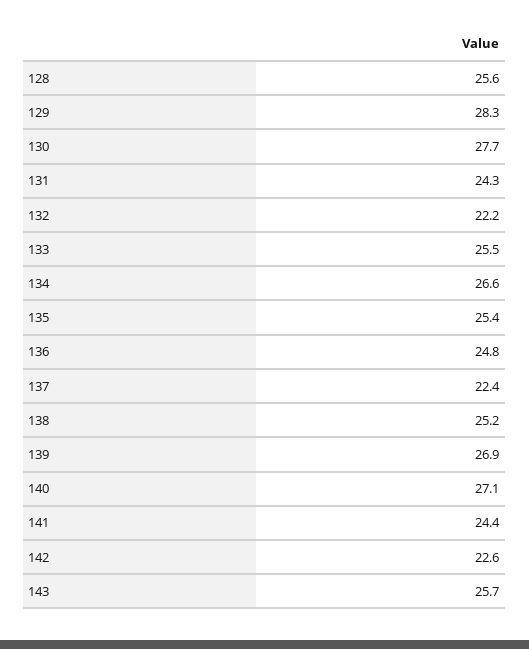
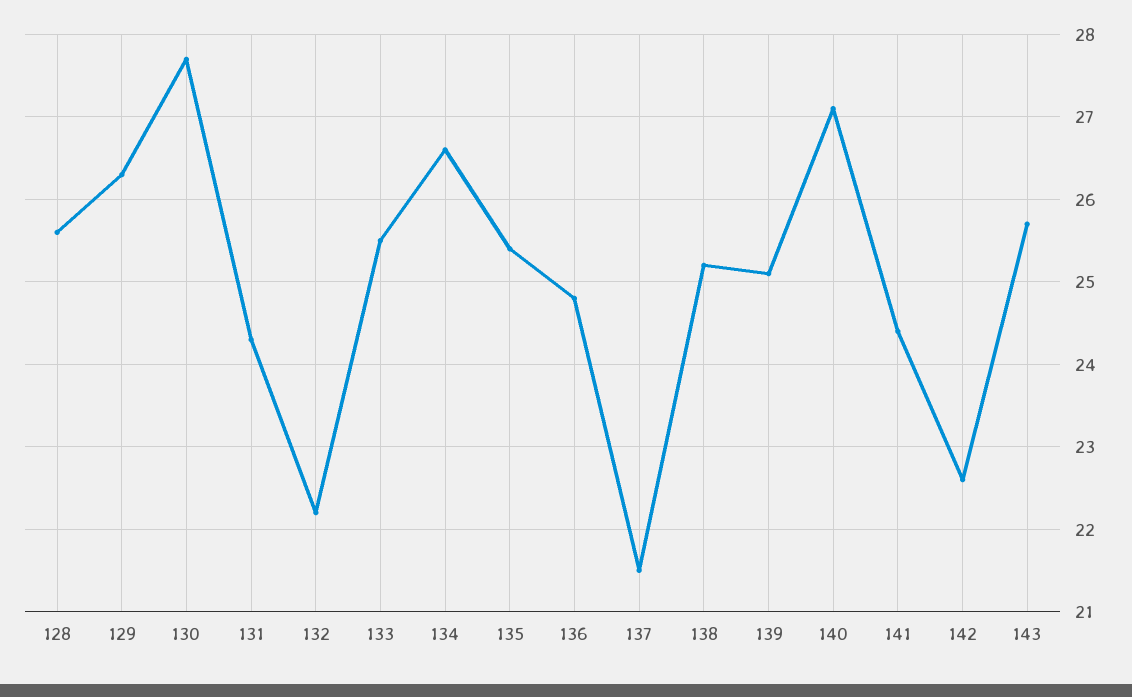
  {
    "128": 25.6,
-   "129": 28.3,
+   "129": 26.3,
    "130": 27.7,
    "131": 24.3,
    "132": 22.2,
    "133": 25.5,
    "134": 26.6,
    "135": 25.4,
    "136": 24.8,
-   "137": 22.4,
+   "137": 21.5,
    "138": 25.2,
-   "139": 26.9,
+   "139": 25.1,
    "140": 27.1,
    "141": 24.4,
    "142": 22.6,
    "143": 25.7
  }

